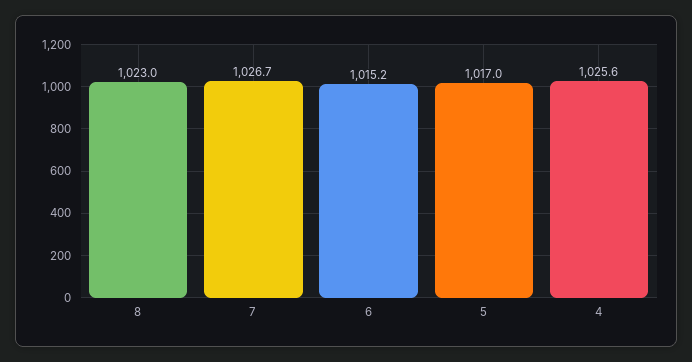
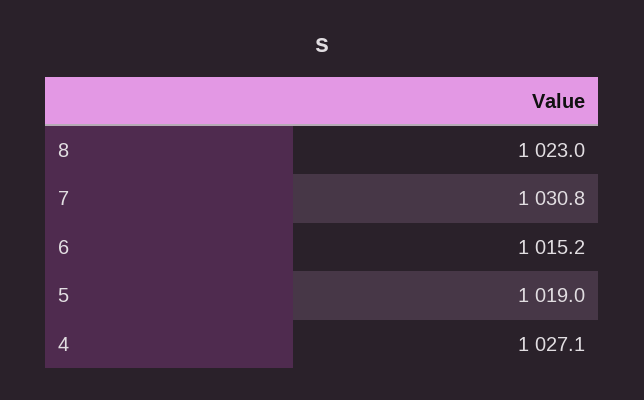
  {
    "8": 1023,
-   "7": 1026.7,
+   "7": 1030.8,
    "6": 1015.2,
-   "5": 1017,
+   "5": 1019,
-   "4": 1025.6
+   "4": 1027.1
  }

